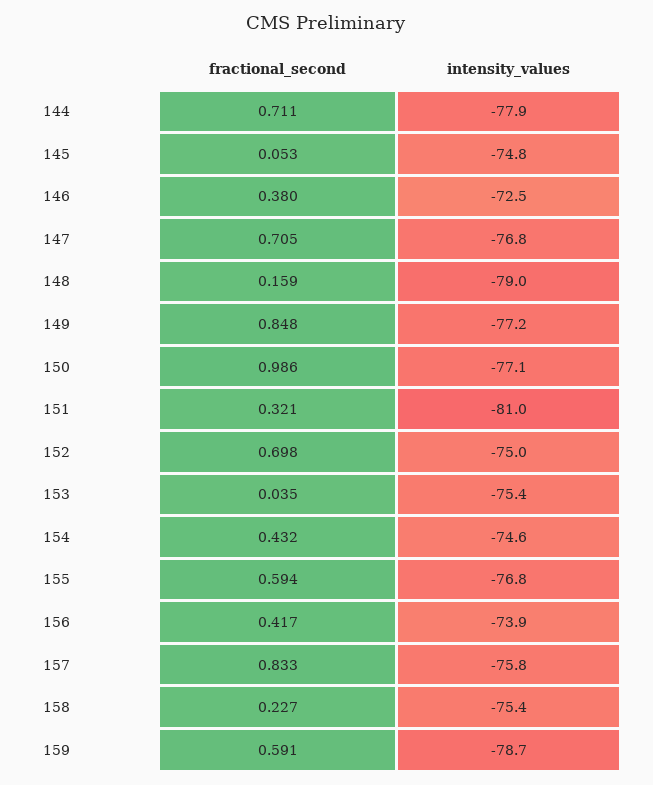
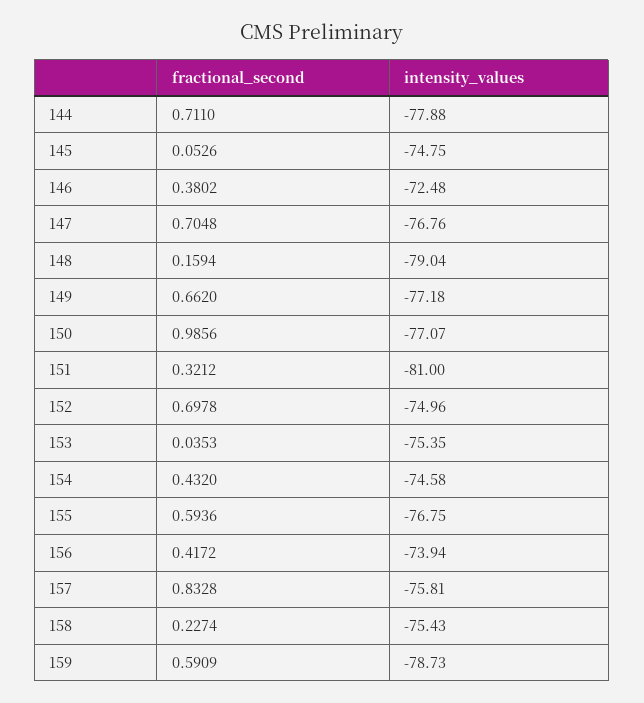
  {
    "fractional_second": {
      "144": 0.711,
      "145": 0.0526,
      "146": 0.3802,
      "147": 0.7048,
      "148": 0.1594,
-     "149": 0.848,
+     "149": 0.662,
      "150": 0.9856,
      "151": 0.3212,
      "152": 0.6978,
      "153": 0.0353,
      "154": 0.432,
      "155": 0.5936,
      "156": 0.4172,
      "157": 0.8328,
      "158": 0.2274,
      "159": 0.5909
    },
    "intensity_values": {
      "144": -77.88,
      "145": -74.75,
      "146": -72.48,
      "147": -76.76,
      "148": -79.04,
      "149": -77.18,
      "150": -77.07,
      "151": -81,
      "152": -74.96,
      "153": -75.35,
      "154": -74.58,
      "155": -76.75,
      "156": -73.94,
      "157": -75.81,
      "158": -75.43,
      "159": -78.73
    }
  }

